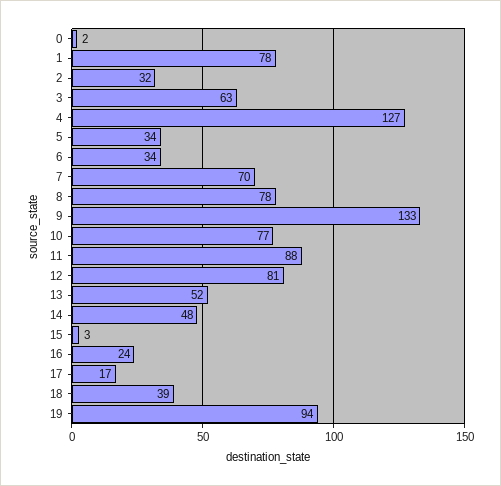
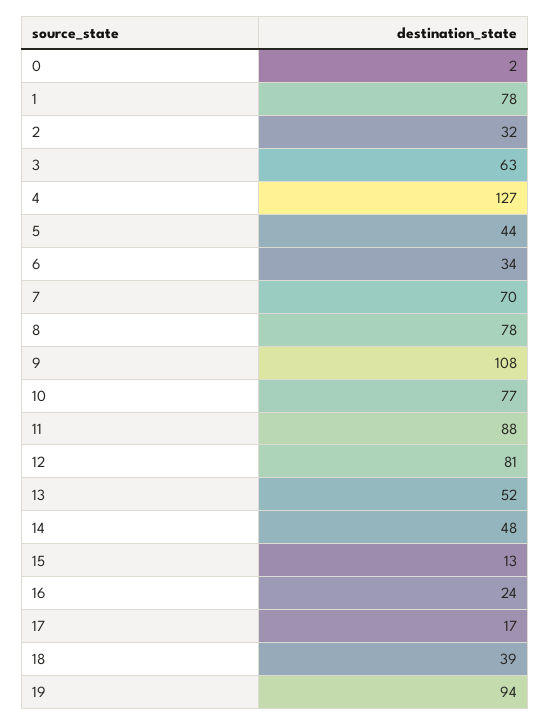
  {
    "0": 2,
    "1": 78,
    "2": 32,
    "3": 63,
    "4": 127,
-   "5": 34,
+   "5": 44,
    "6": 34,
    "7": 70,
    "8": 78,
-   "9": 133,
+   "9": 108,
    "10": 77,
    "11": 88,
    "12": 81,
    "13": 52,
    "14": 48,
-   "15": 3,
+   "15": 13,
    "16": 24,
    "17": 17,
    "18": 39,
    "19": 94
  }

